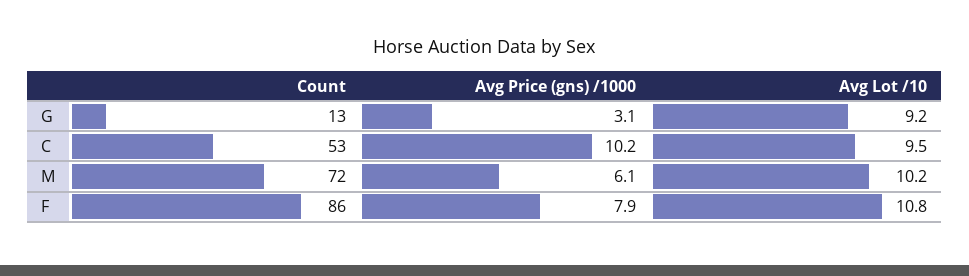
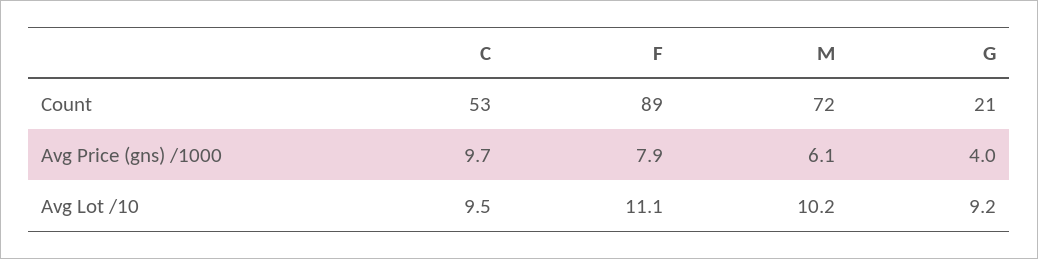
  {
    "Count": {
-     "G": 13,
+     "G": 21,
      "C": 53,
      "M": 72,
-     "F": 86
+     "F": 89
    },
    "Avg Price (gns) /1000": {
-     "G": 3.1,
+     "G": 4,
-     "C": 10.2,
+     "C": 9.7,
      "M": 6.1,
      "F": 7.9
    },
    "Avg Lot /10": {
      "G": 9.2,
      "C": 9.5,
      "M": 10.2,
-     "F": 10.8
+     "F": 11.1
    }
  }

